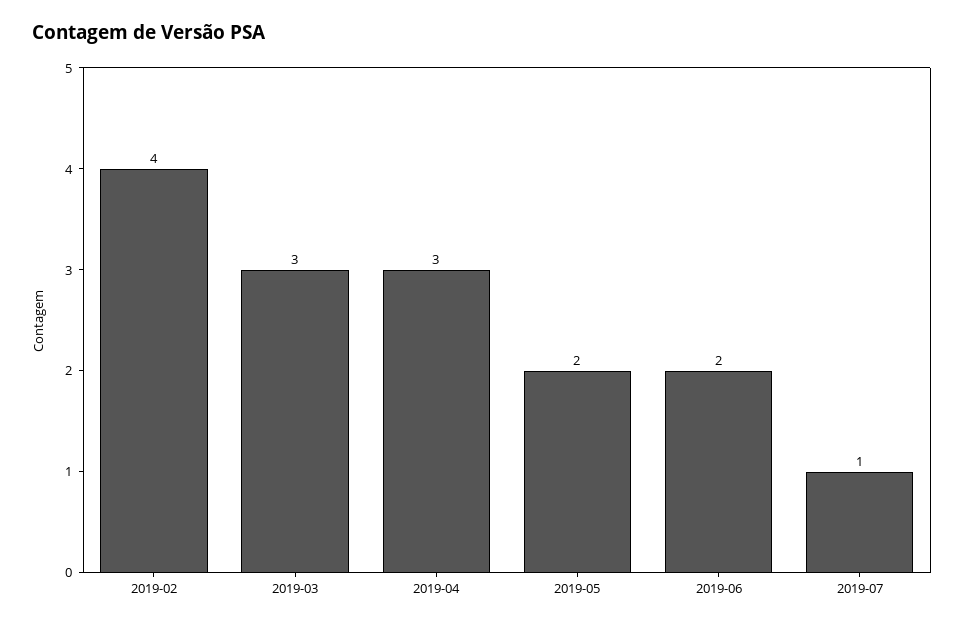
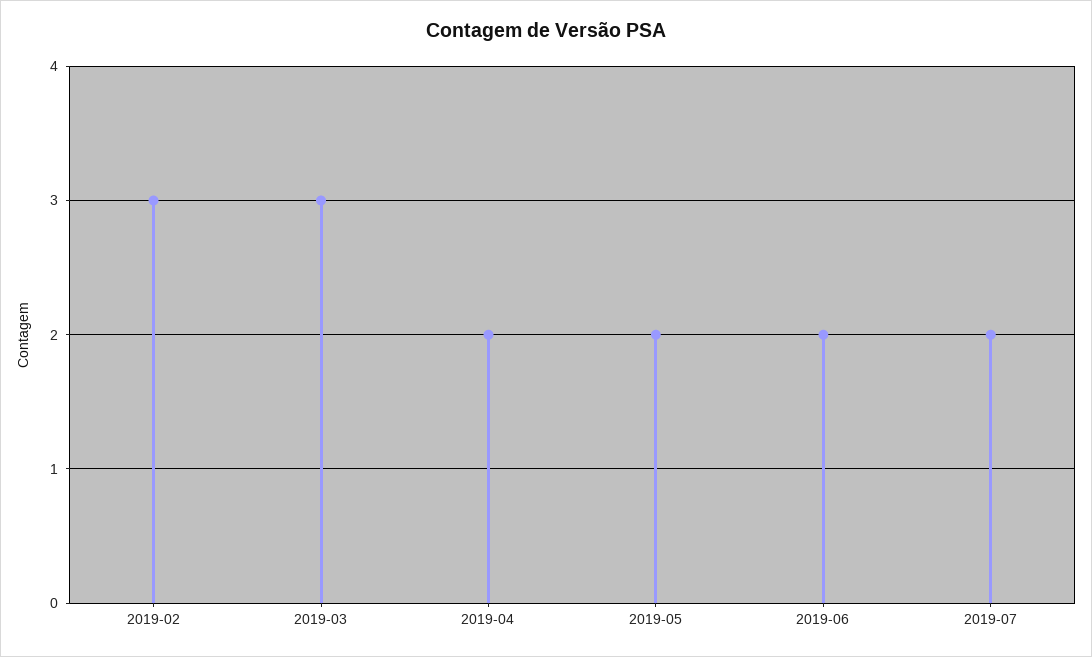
  {
-   "2019-02": 4,
+   "2019-02": 3,
    "2019-03": 3,
-   "2019-04": 3,
+   "2019-04": 2,
    "2019-05": 2,
    "2019-06": 2,
-   "2019-07": 1
+   "2019-07": 2
  }

